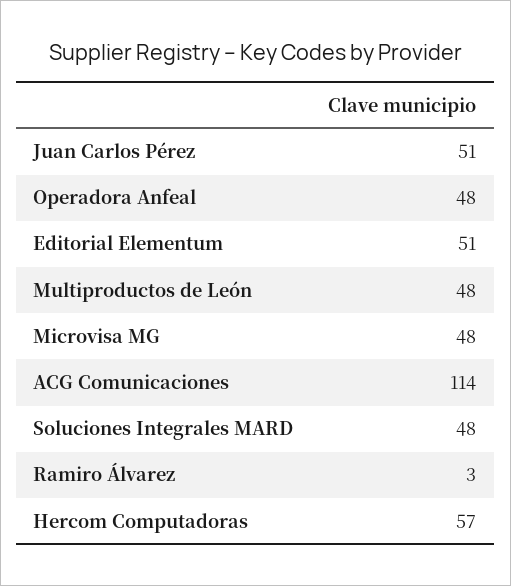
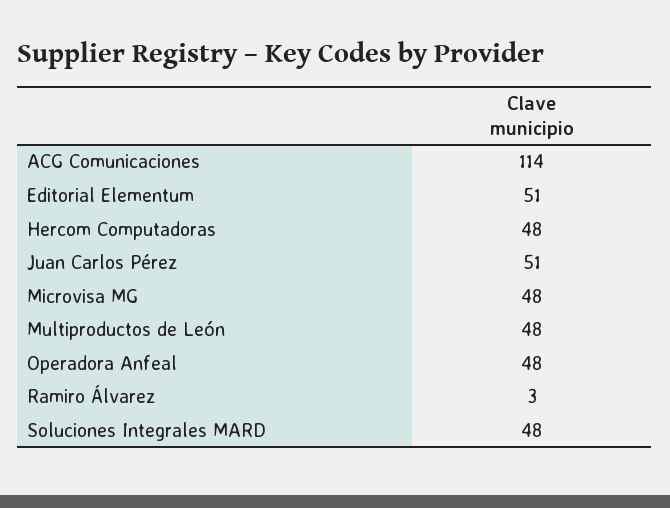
  {
    "Juan Carlos Pérez": 51,
    "Operadora Anfeal": 48,
    "Editorial Elementum": 51,
    "Multiproductos de León": 48,
    "Microvisa MG": 48,
    "ACG Comunicaciones": 114,
    "Soluciones Integrales MARD": 48,
    "Ramiro Álvarez": 3,
-   "Hercom Computadoras": 57
+   "Hercom Computadoras": 48
  }

